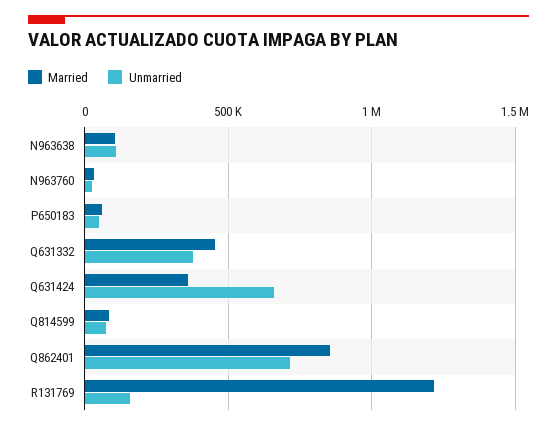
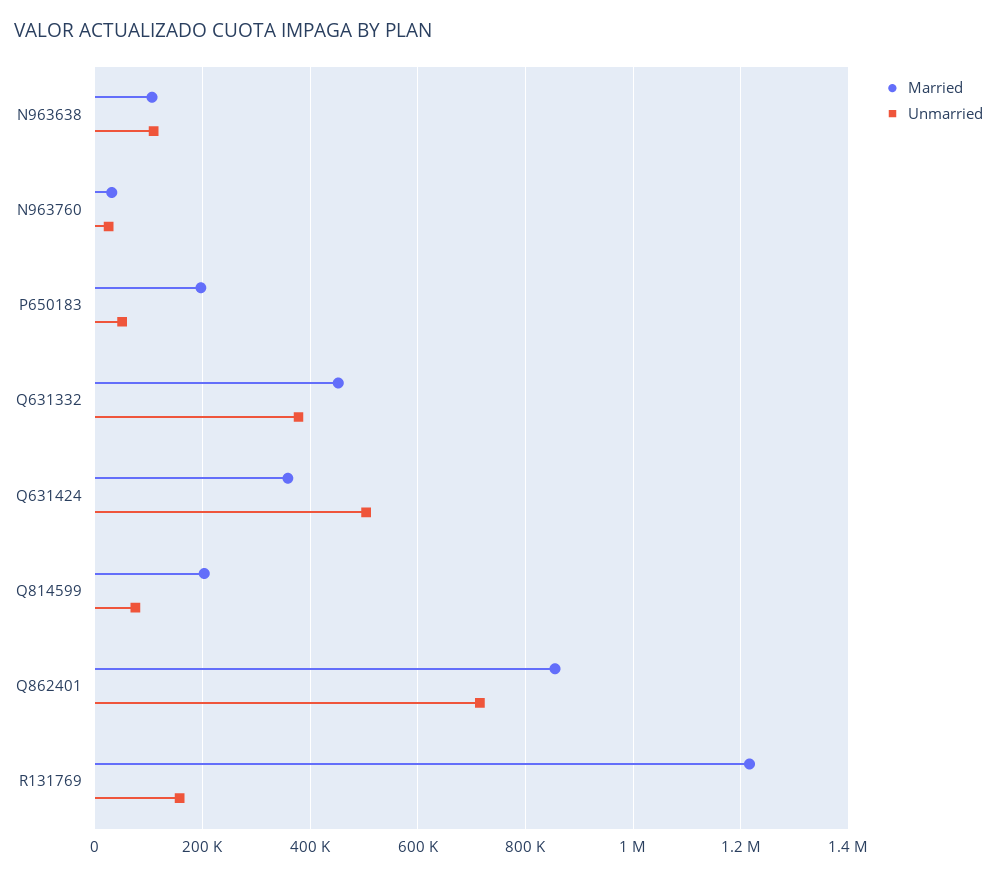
  {
    "Married": {
      "N963638": 100000,
      "N963760": 40000,
-     "P650183": 50000,
+     "P650183": 200000,
      "Q631332": 460000,
      "Q631424": 360000,
-     "Q814599": 100000,
+     "Q814599": 200000,
      "Q862401": 860000,
      "R131769": 1220000
    },
    "Unmarried": {
      "N963638": 100000,
      "N963760": 20000,
      "P650183": 60000,
      "Q631332": 380000,
-     "Q631424": 650000,
+     "Q631424": 500000,
      "Q814599": 80000,
      "Q862401": 720000,
      "R131769": 160000
    }
  }

